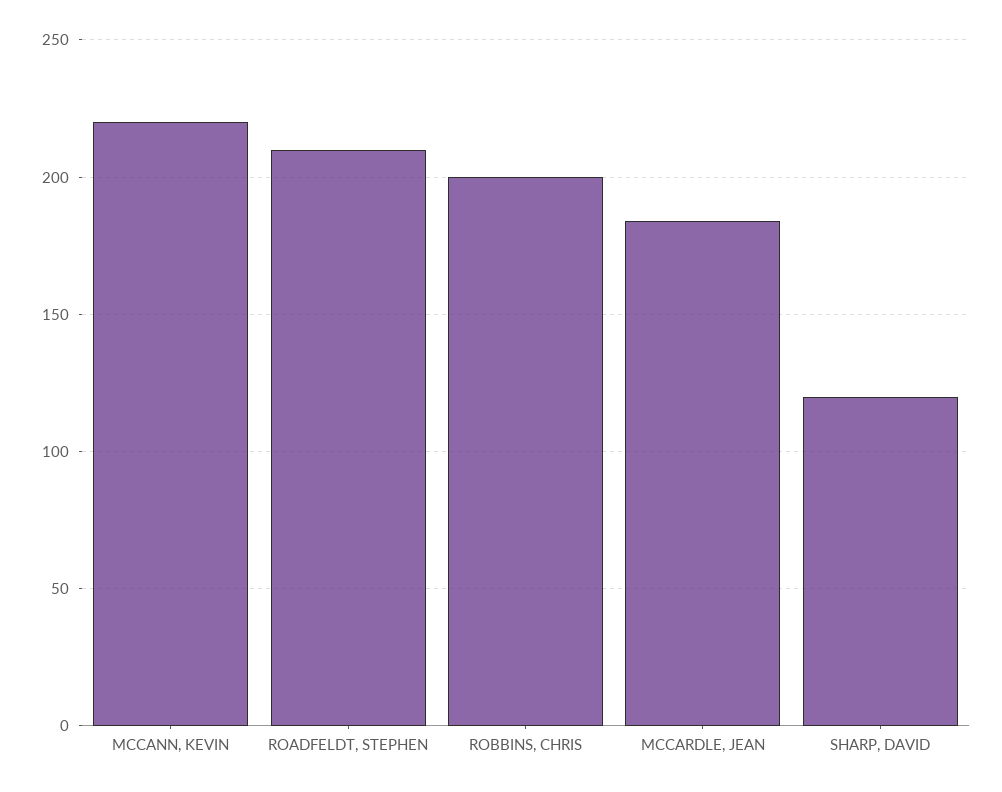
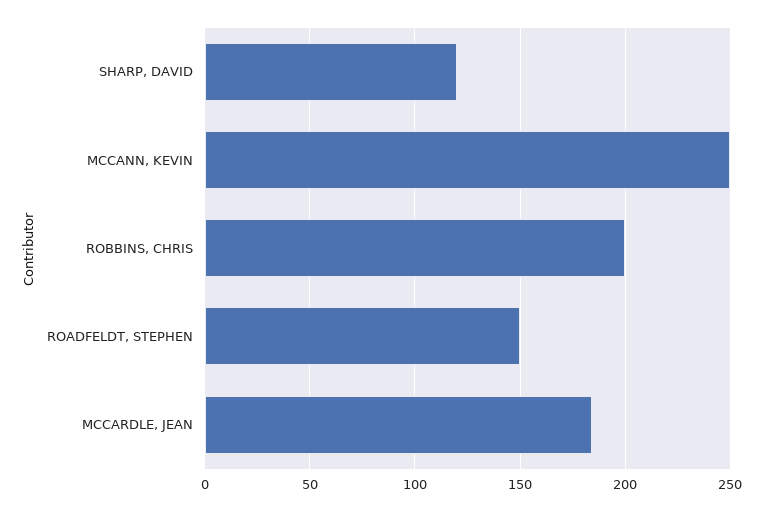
  {
-   "MCCANN, KEVIN": 220,
+   "MCCANN, KEVIN": 250,
-   "ROADFELDT, STEPHEN": 210,
+   "ROADFELDT, STEPHEN": 150,
    "ROBBINS, CHRIS": 200,
    "MCCARDLE, JEAN": 185,
    "SHARP, DAVID": 120
  }

